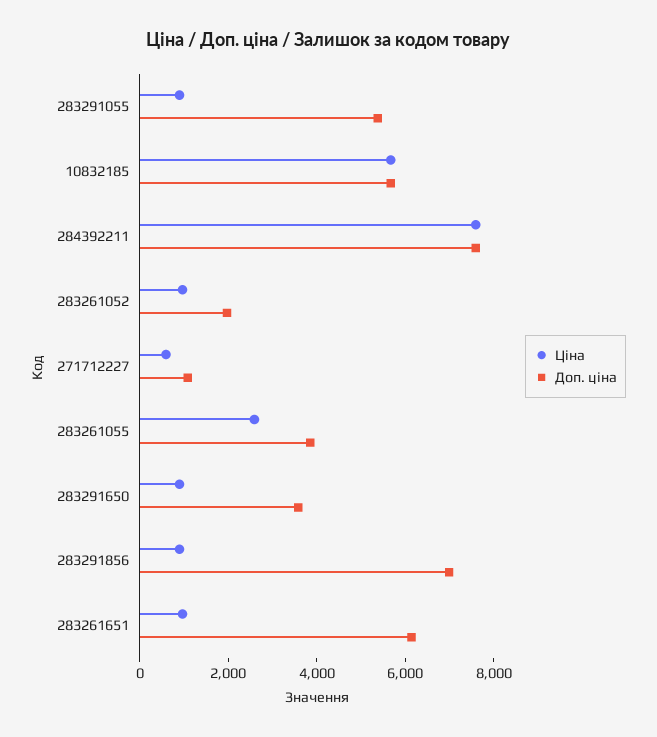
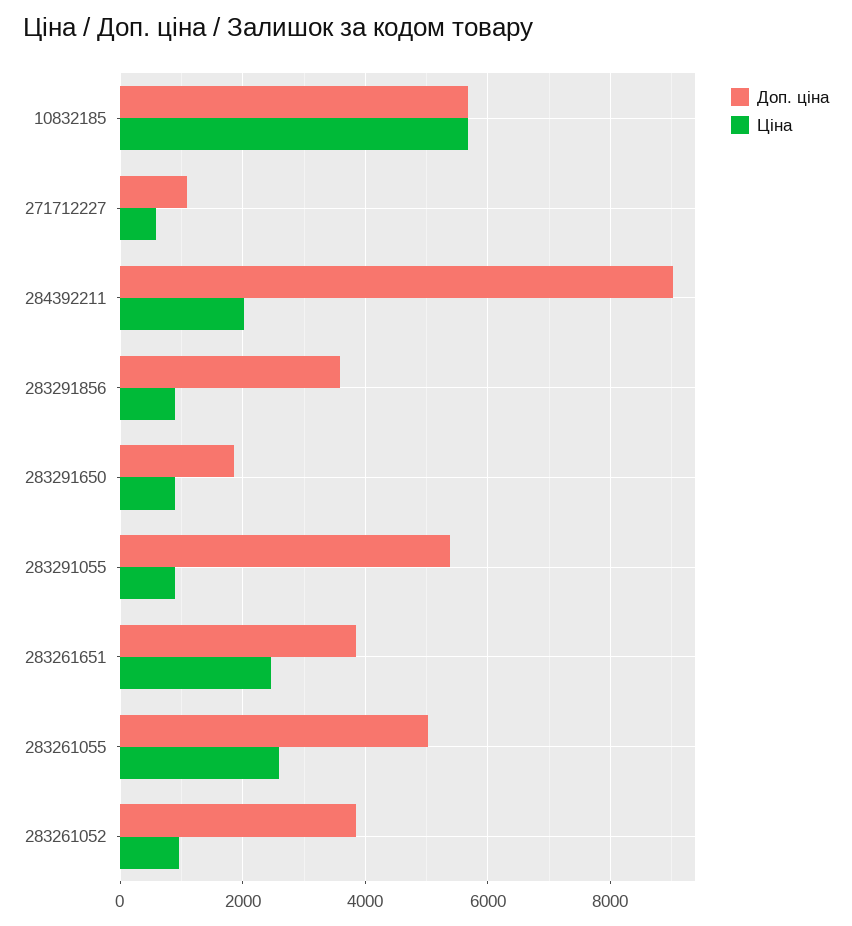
  {
    "Ціна": {
      "283291055": 800,
      "10832185": 5600,
-     "284392211": 7500,
+     "284392211": 2000,
      "283261052": 1000,
      "271712227": 600,
      "283261055": 2600,
      "283291650": 800,
      "283291856": 800,
-     "283261651": 1000
+     "283261651": 2400
    },
    "Доп. ціна": {
      "283291055": 5400,
      "10832185": 5600,
-     "284392211": 7500,
+     "284392211": 9000,
-     "283261052": 2000,
+     "283261052": 3800,
      "271712227": 1000,
-     "283261055": 4000,
+     "283261055": 5000,
-     "283291650": 3500,
+     "283291650": 1800,
-     "283291856": 7000,
+     "283291856": 3600,
-     "283261651": 6000
+     "283261651": 3800
    }
  }

